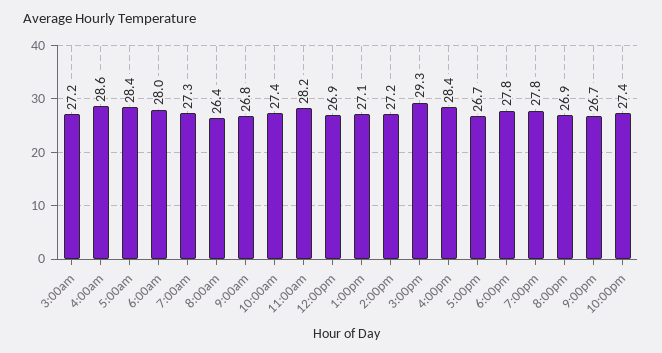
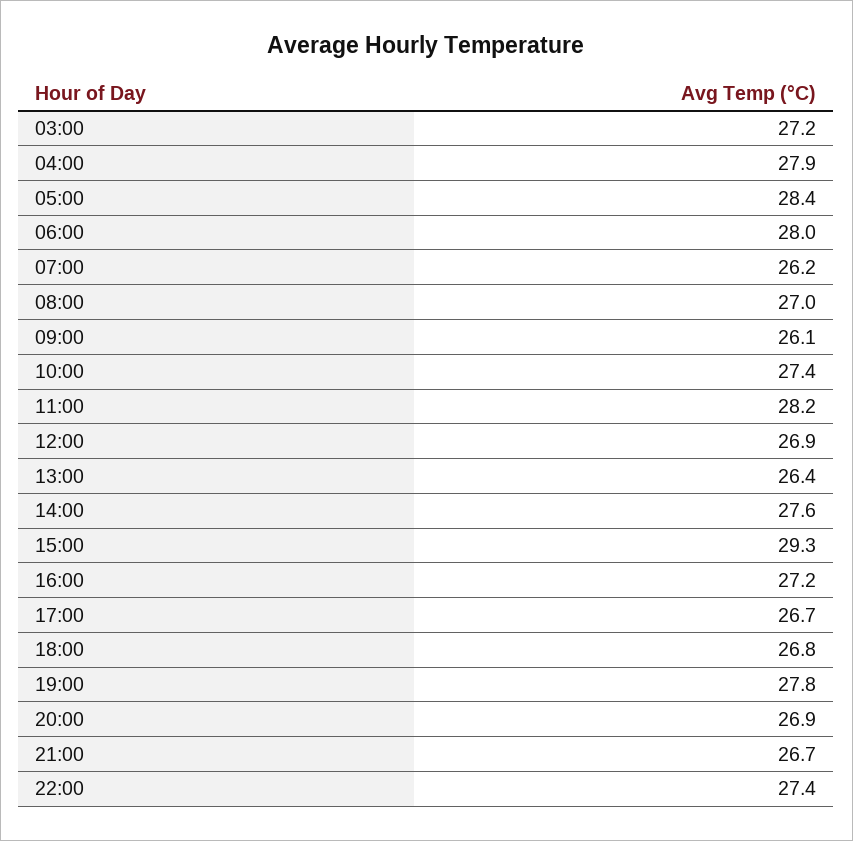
  {
    "3:00am": 27.2,
-   "4:00am": 28.6,
+   "4:00am": 27.9,
    "5:00am": 28.4,
    "6:00am": 28,
-   "7:00am": 27.3,
+   "7:00am": 26.2,
-   "8:00am": 26.4,
+   "8:00am": 27,
-   "9:00am": 26.8,
+   "9:00am": 26.1,
    "10:00am": 27.4,
    "11:00am": 28.2,
    "12:00pm": 26.9,
-   "1:00pm": 27.1,
+   "1:00pm": 26.4,
-   "2:00pm": 27.2,
+   "2:00pm": 27.6,
    "3:00pm": 29.3,
-   "4:00pm": 28.4,
+   "4:00pm": 27.2,
    "5:00pm": 26.7,
-   "6:00pm": 27.8,
+   "6:00pm": 26.8,
    "7:00pm": 27.8,
    "8:00pm": 26.9,
    "9:00pm": 26.7,
    "10:00pm": 27.4
  }

